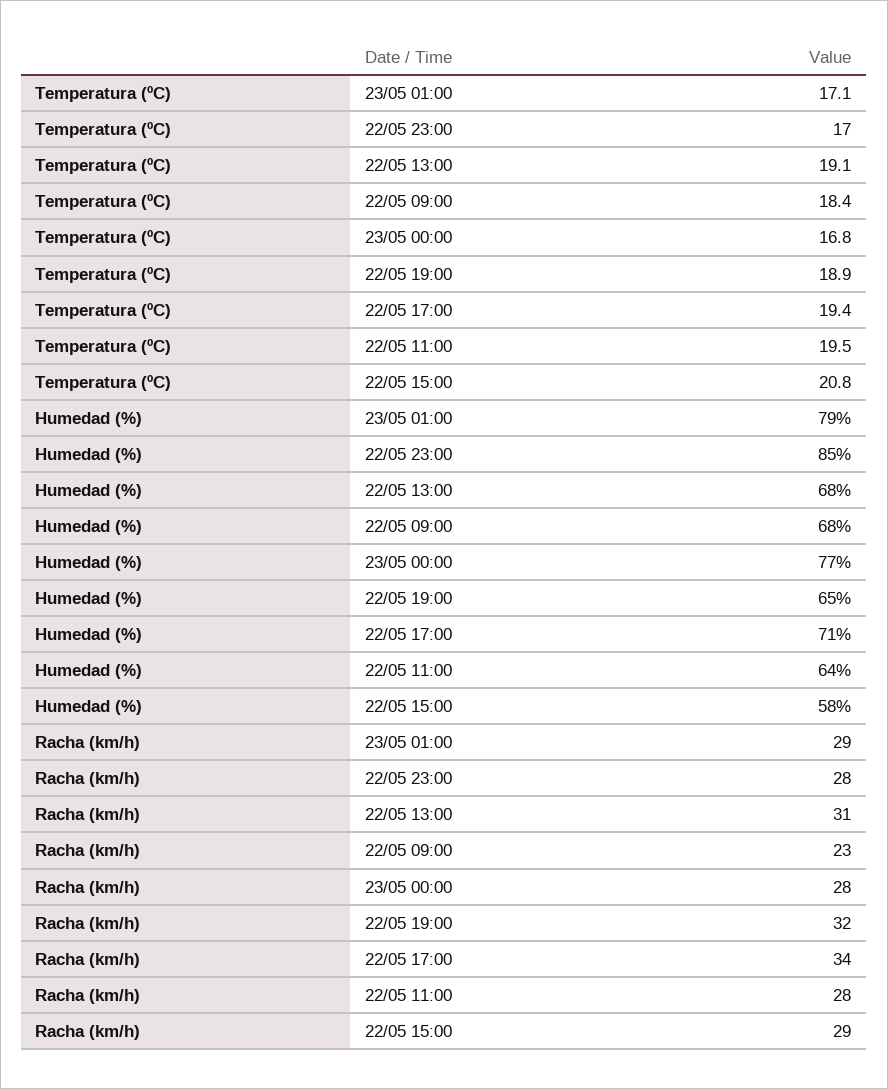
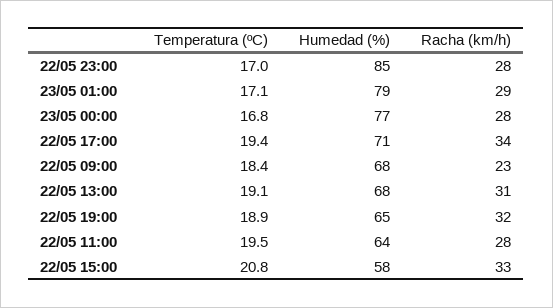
  {
    "Temperatura (ºC)": {
      "23/05 01:00": 17.1,
      "22/05 23:00": 17,
      "22/05 13:00": 19.1,
      "22/05 09:00": 18.4,
      "23/05 00:00": 16.8,
      "22/05 19:00": 18.9,
      "22/05 17:00": 19.4,
      "22/05 11:00": 19.5,
      "22/05 15:00": 20.8
    },
    "Humedad (%)": {
      "23/05 01:00": 79,
      "22/05 23:00": 85,
      "22/05 13:00": 68,
      "22/05 09:00": 68,
      "23/05 00:00": 77,
      "22/05 19:00": 65,
      "22/05 17:00": 71,
      "22/05 11:00": 64,
      "22/05 15:00": 58
    },
    "Racha (km/h)": {
      "23/05 01:00": 29,
      "22/05 23:00": 28,
      "22/05 13:00": 31,
      "22/05 09:00": 23,
      "23/05 00:00": 28,
      "22/05 19:00": 32,
      "22/05 17:00": 34,
      "22/05 11:00": 28,
-     "22/05 15:00": 29
+     "22/05 15:00": 33
    }
  }

